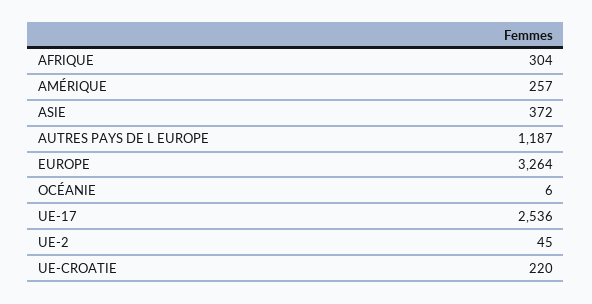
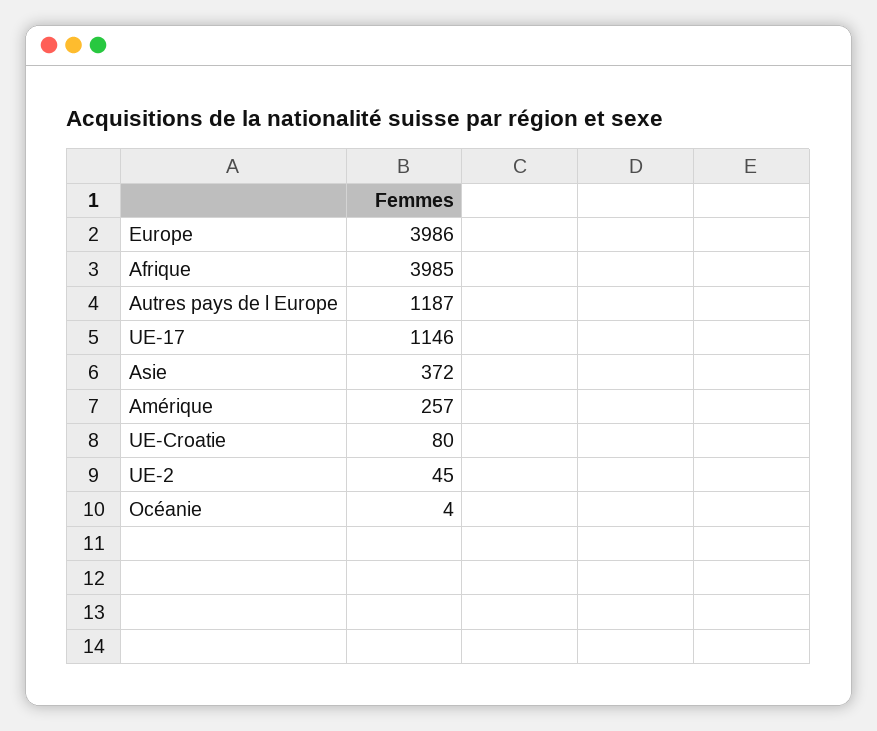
  {
-   "AFRIQUE": 304,
+   "AFRIQUE": 3985,
    "AMÉRIQUE": 257,
    "ASIE": 372,
    "AUTRES PAYS DE L EUROPE": 1187,
-   "EUROPE": 3264,
+   "EUROPE": 3986,
-   "OCÉANIE": 6,
+   "OCÉANIE": 4,
-   "UE-17": 2536,
+   "UE-17": 1146,
    "UE-2": 45,
-   "UE-CROATIE": 220
+   "UE-CROATIE": 80
  }

